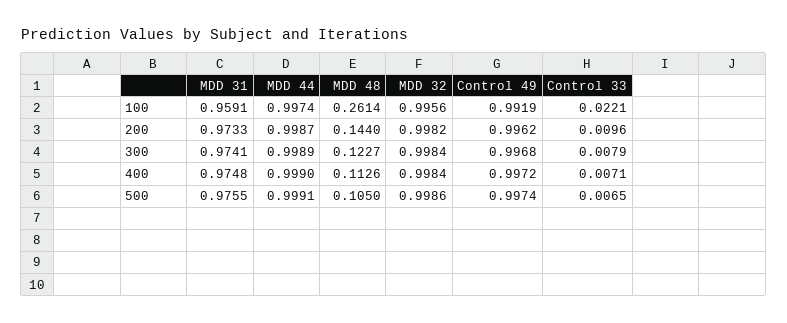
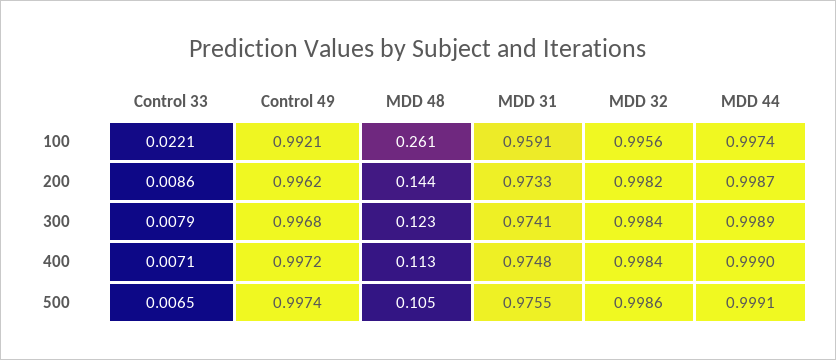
  {
    "MDD 31": {
      "100": 0.9591,
      "200": 0.9733,
      "300": 0.9741,
      "400": 0.9748,
      "500": 0.9755
    },
    "MDD 44": {
      "100": 0.9974,
      "200": 0.9987,
      "300": 0.9989,
      "400": 0.999,
      "500": 0.9991
    },
    "MDD 48": {
      "100": 0.2614,
      "200": 0.144,
      "300": 0.1227,
      "400": 0.1126,
      "500": 0.105
    },
    "MDD 32": {
      "100": 0.9956,
      "200": 0.9982,
      "300": 0.9984,
      "400": 0.9984,
      "500": 0.9986
    },
    "Control 49": {
-     "100": 0.9919,
+     "100": 0.9921,
      "200": 0.9962,
      "300": 0.9968,
      "400": 0.9972,
      "500": 0.9974
    },
    "Control 33": {
      "100": 0.0221,
-     "200": 0.0096,
+     "200": 0.0086,
      "300": 0.0079,
      "400": 0.0071,
      "500": 0.0065
    }
  }

